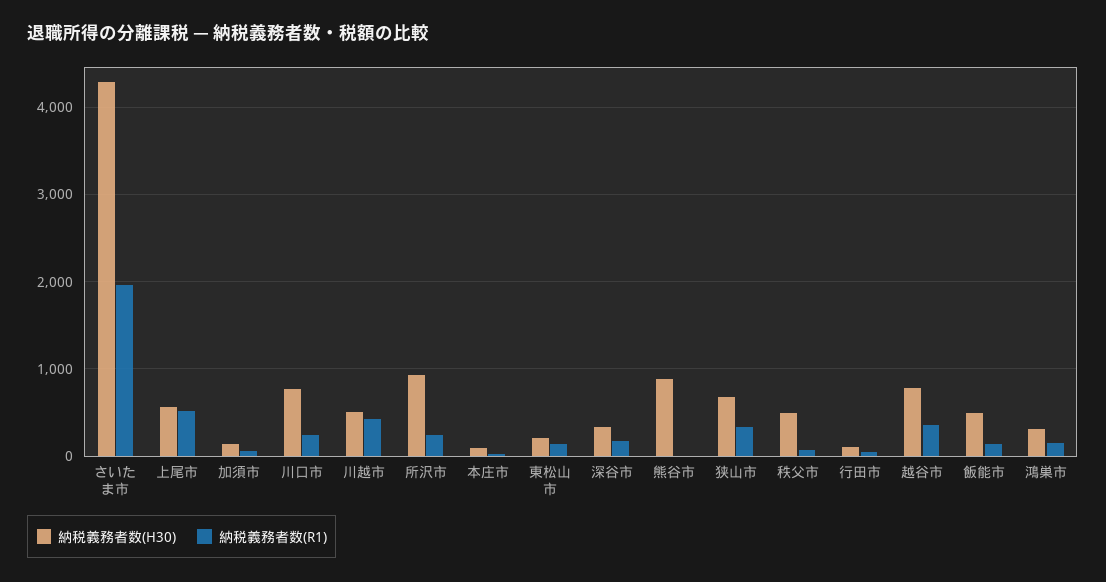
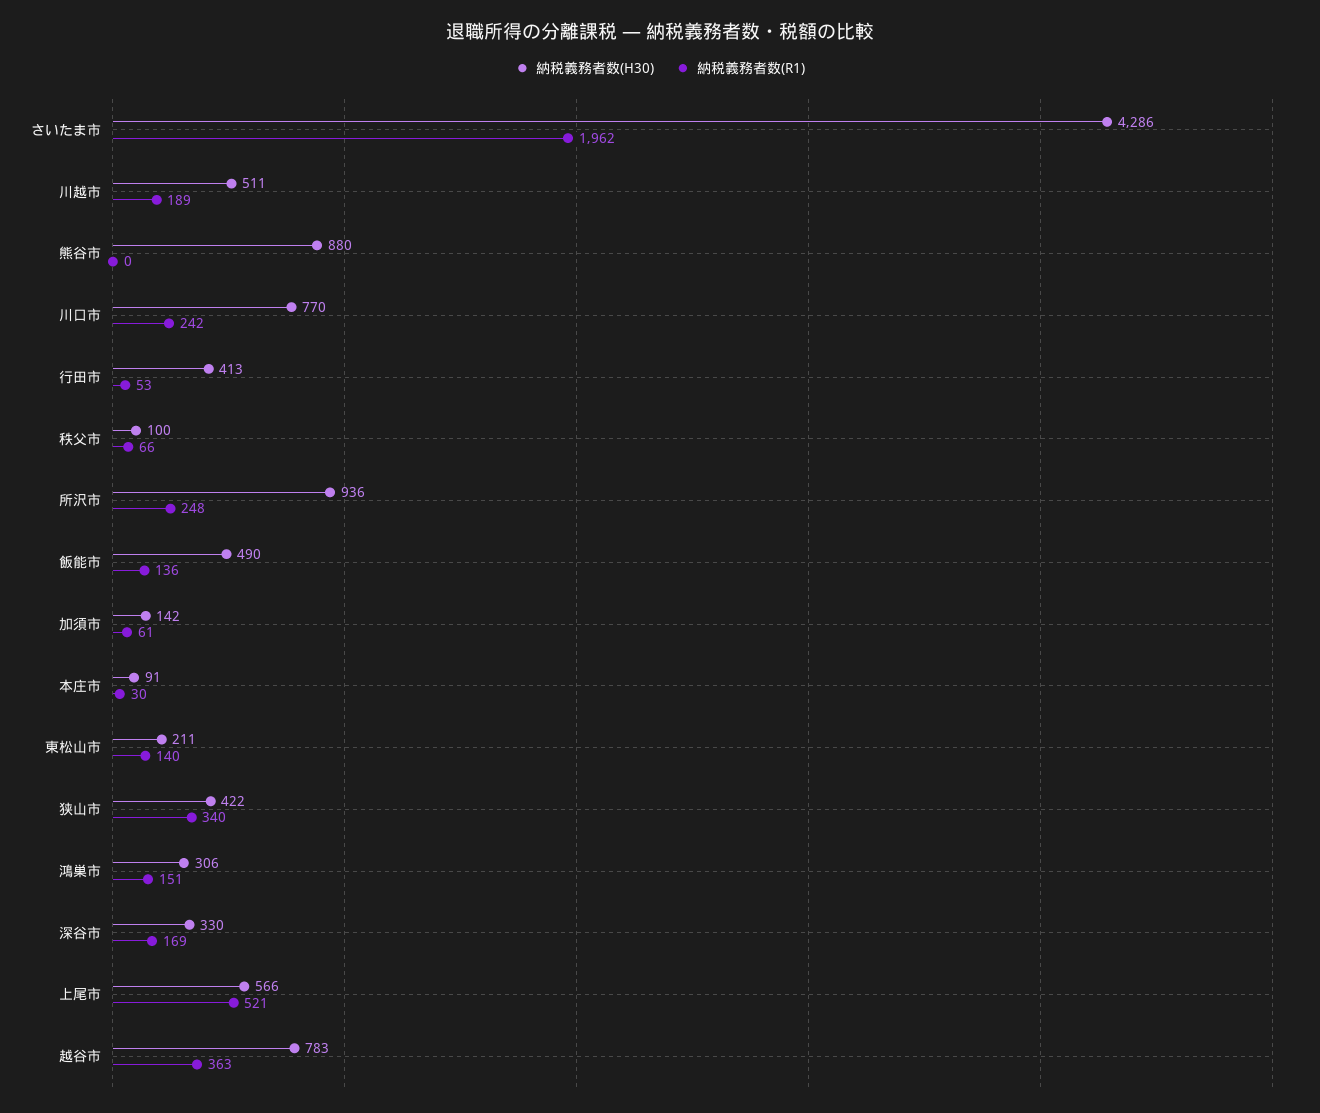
  {
    "納税義務者数(H30)": {
      "さいたま市": 4286,
      "上尾市": 566,
      "加須市": 142,
      "川口市": 770,
      "川越市": 511,
      "所沢市": 936,
      "本庄市": 91,
      "東松山市": 211,
      "深谷市": 330,
      "熊谷市": 880,
-     "狭山市": 700,
+     "狭山市": 422,
-     "秩父市": 500,
+     "秩父市": 100,
-     "行田市": 100,
+     "行田市": 413,
      "越谷市": 783,
      "飯能市": 490,
      "鴻巣市": 306
    },
    "納税義務者数(R1)": {
      "さいたま市": 1962,
      "上尾市": 521,
      "加須市": 61,
      "川口市": 242,
-     "川越市": 400,
+     "川越市": 189,
      "所沢市": 248,
      "本庄市": 30,
      "東松山市": 140,
      "深谷市": 169,
      "熊谷市": 0,
      "狭山市": 340,
      "秩父市": 66,
      "行田市": 53,
      "越谷市": 363,
      "飯能市": 136,
      "鴻巣市": 151
    }
  }

